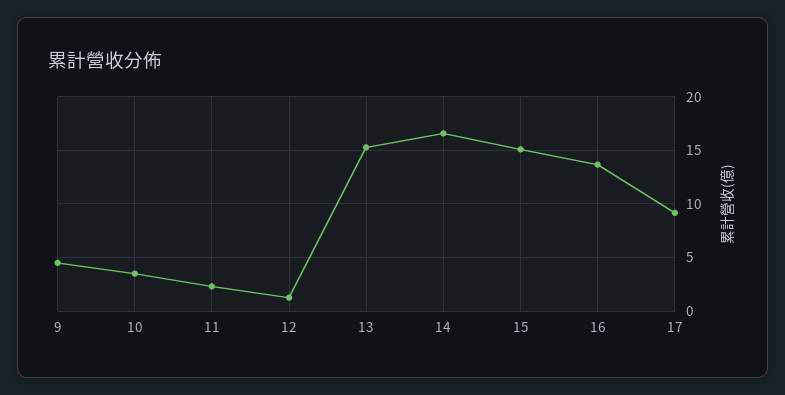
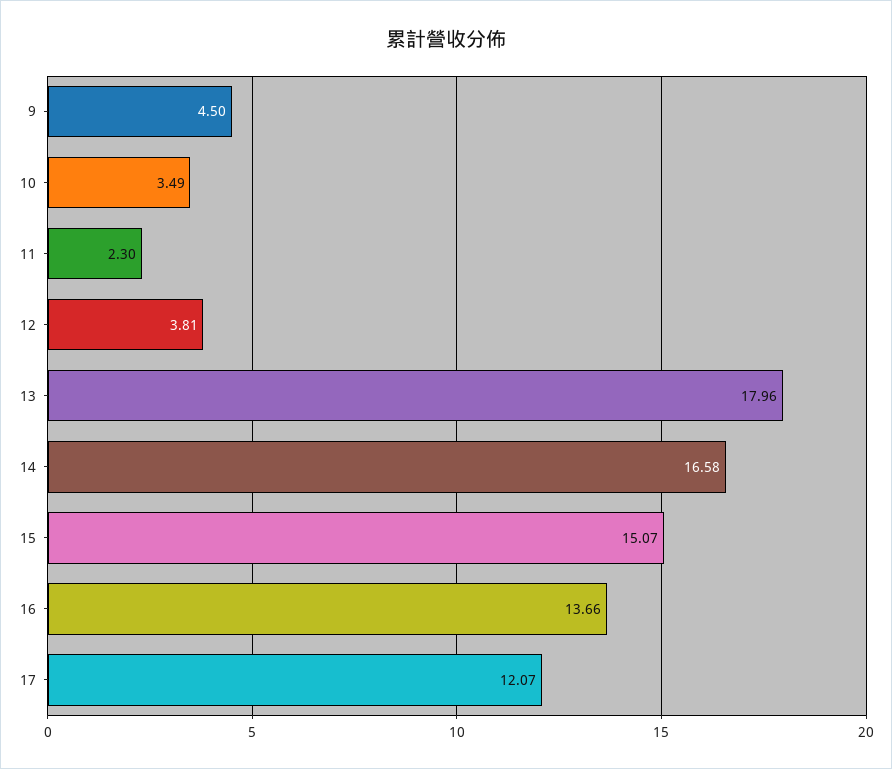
  {
    "9": 4.5,
    "10": 3.49,
    "11": 2.3,
-   "12": 1,
+   "12": 3.81,
-   "13": 15,
+   "13": 17.96,
    "14": 16.58,
    "15": 15.07,
    "16": 13.66,
-   "17": 9
+   "17": 12.07
  }

